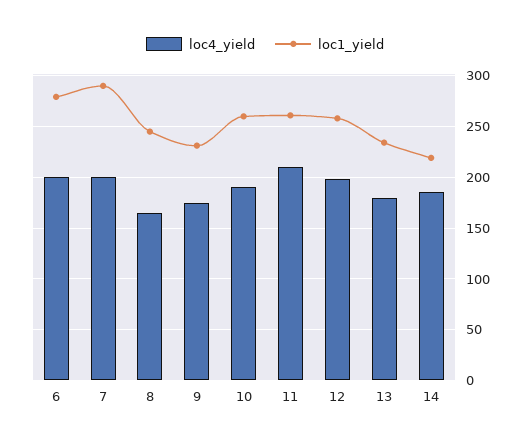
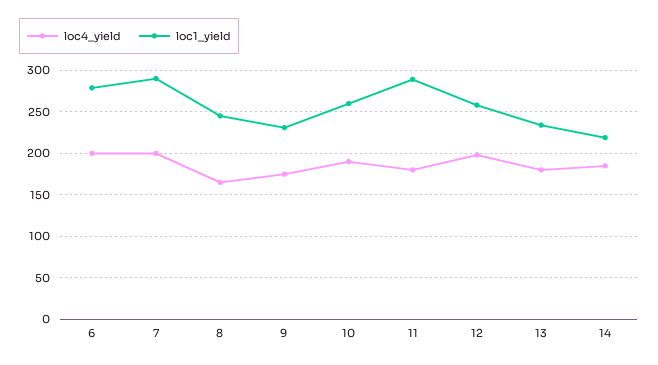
  {
    "loc4_yield": {
      "6": 200,
      "7": 200,
      "8": 170,
      "9": 180,
      "10": 190,
-     "11": 210,
+     "11": 180,
      "12": 200,
      "13": 180,
      "14": 190
    },
    "loc1_yield": {
      "6": 280,
      "7": 290,
      "8": 250,
      "9": 230,
      "10": 260,
-     "11": 260,
+     "11": 290,
      "12": 260,
      "13": 230,
      "14": 220
    }
  }

